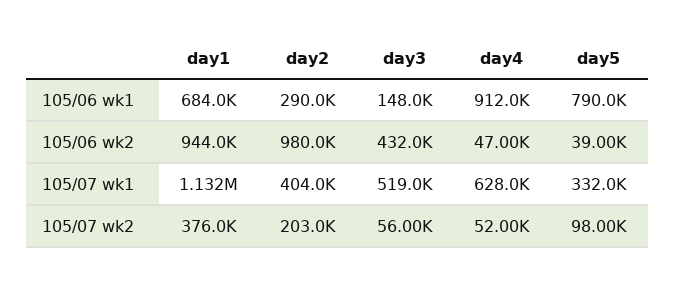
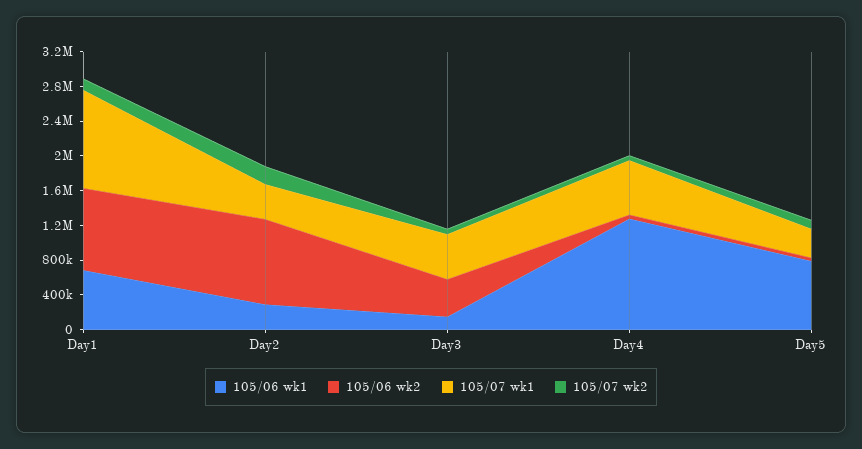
  {
    "105/06 wk1": {
      "day1": 684000,
      "day2": 290000,
      "day3": 148000,
-     "day4": 912000,
+     "day4": 1300000,
      "day5": 790000
    },
    "105/06 wk2": {
      "day1": 944000,
      "day2": 980000,
      "day3": 432000,
      "day4": 47000,
      "day5": 39000
    },
    "105/07 wk1": {
      "day1": 1132000,
      "day2": 404000,
      "day3": 519000,
      "day4": 628000,
      "day5": 332000
    },
    "105/07 wk2": {
-     "day1": 376000,
+     "day1": 100000,
      "day2": 203000,
      "day3": 56000,
      "day4": 52000,
      "day5": 98000
    }
  }

